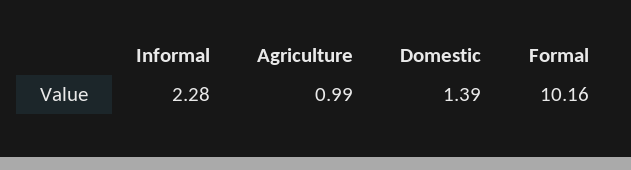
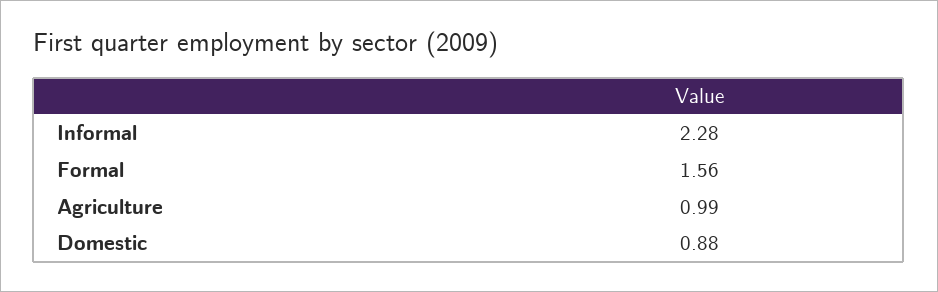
  {
    "Informal": 2.28,
    "Agriculture": 0.99,
-   "Domestic": 1.39,
+   "Domestic": 0.88,
-   "Formal": 10.16
+   "Formal": 1.56
  }

